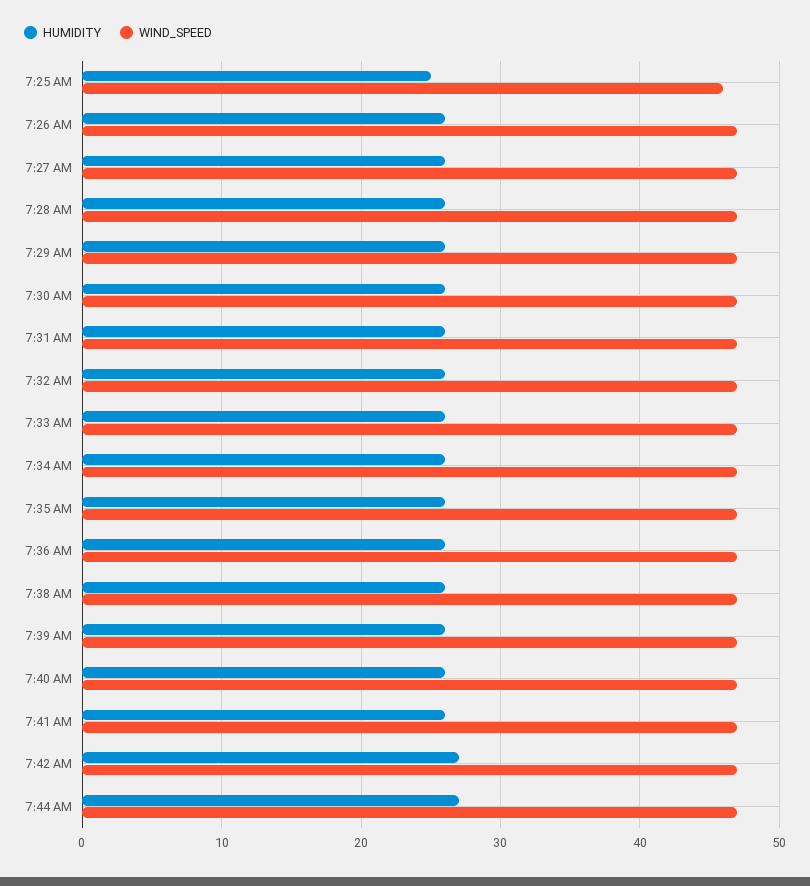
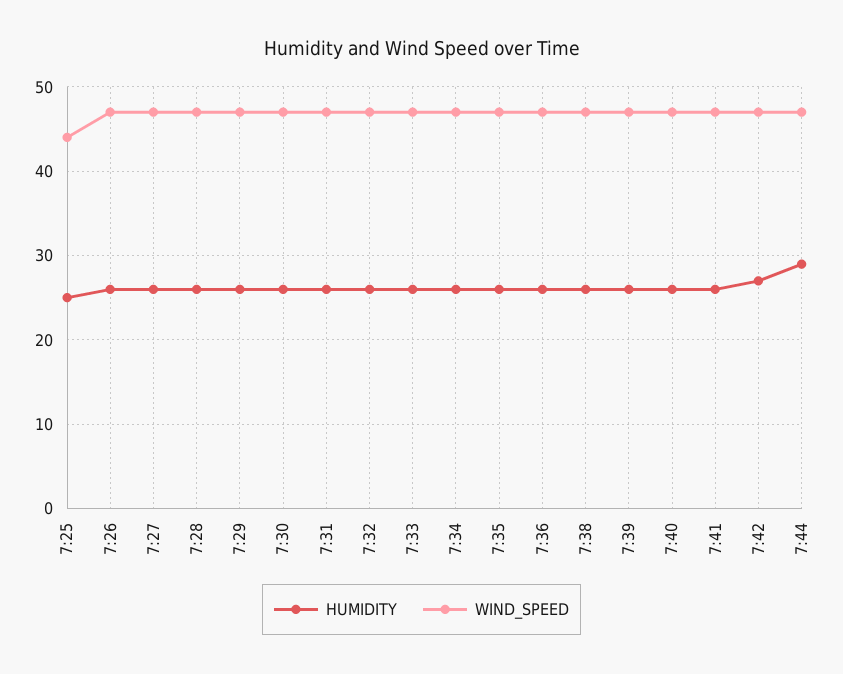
  {
    "HUMIDITY": {
      "7:25 AM": 25,
      "7:26 AM": 26,
      "7:27 AM": 26,
      "7:28 AM": 26,
      "7:29 AM": 26,
      "7:30 AM": 26,
      "7:31 AM": 26,
      "7:32 AM": 26,
      "7:33 AM": 26,
      "7:34 AM": 26,
      "7:35 AM": 26,
      "7:36 AM": 26,
      "7:38 AM": 26,
      "7:39 AM": 26,
      "7:40 AM": 26,
      "7:41 AM": 26,
      "7:42 AM": 27,
-     "7:44 AM": 27
+     "7:44 AM": 29
    },
    "WIND_SPEED": {
-     "7:25 AM": 46,
+     "7:25 AM": 44,
      "7:26 AM": 47,
      "7:27 AM": 47,
      "7:28 AM": 47,
      "7:29 AM": 47,
      "7:30 AM": 47,
      "7:31 AM": 47,
      "7:32 AM": 47,
      "7:33 AM": 47,
      "7:34 AM": 47,
      "7:35 AM": 47,
      "7:36 AM": 47,
      "7:38 AM": 47,
      "7:39 AM": 47,
      "7:40 AM": 47,
      "7:41 AM": 47,
      "7:42 AM": 47,
      "7:44 AM": 47
    }
  }

